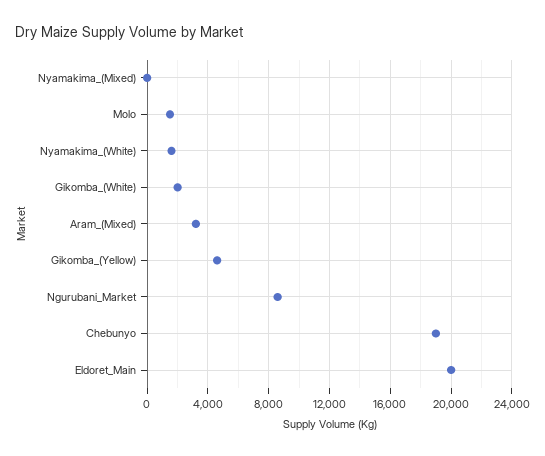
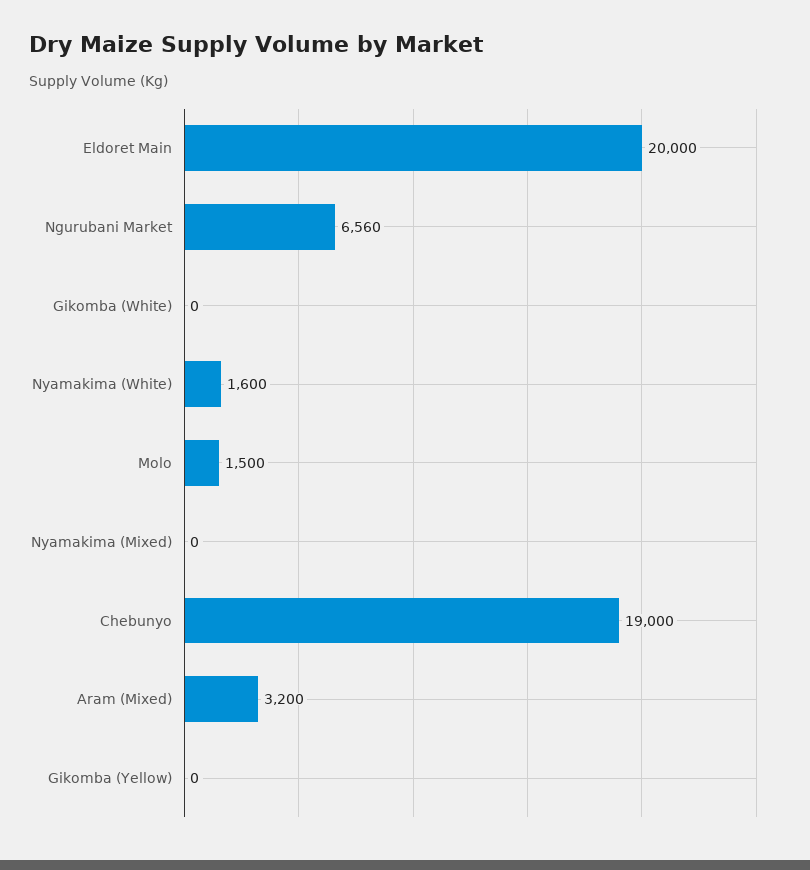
  {
    "Nyamakima_(Mixed)": 0,
    "Molo": 1500,
    "Nyamakima_(White)": 1600,
-   "Gikomba_(White)": 2000,
+   "Gikomba_(White)": 0,
    "Aram_(Mixed)": 3200,
-   "Gikomba_(Yellow)": 4500,
+   "Gikomba_(Yellow)": 0,
-   "Ngurubani_Market": 8500,
+   "Ngurubani_Market": 6560,
    "Chebunyo": 19000,
    "Eldoret_Main": 20000
  }

